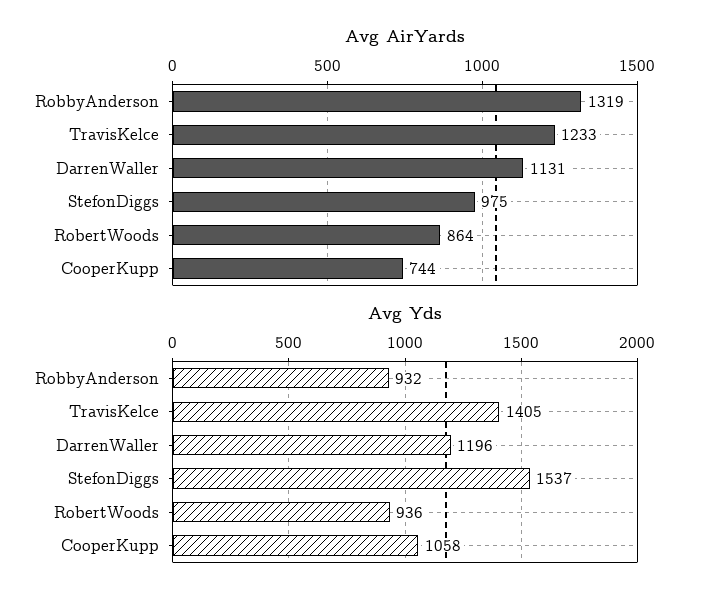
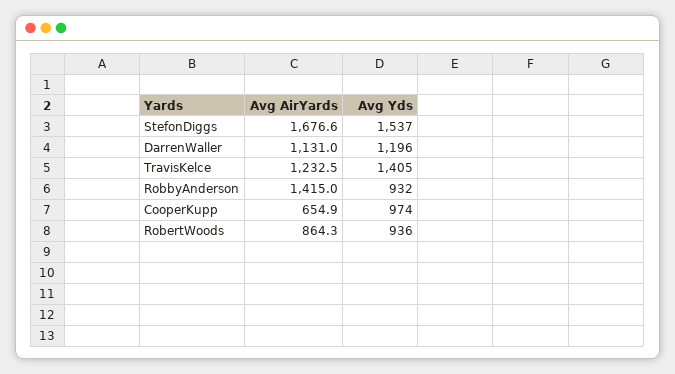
  {
    "Avg AirYards": {
-     "RobbyAnderson": 1319,
+     "RobbyAnderson": 1415,
      "TravisKelce": 1232.5,
      "DarrenWaller": 1131,
-     "StefonDiggs": 975,
+     "StefonDiggs": 1676.6,
      "RobertWoods": 864.3,
-     "CooperKupp": 744
+     "CooperKupp": 654.9
    },
    "Avg Yds": {
      "RobbyAnderson": 932,
      "TravisKelce": 1405,
      "DarrenWaller": 1196,
      "StefonDiggs": 1537,
      "RobertWoods": 936,
-     "CooperKupp": 1058
+     "CooperKupp": 974
    }
  }

